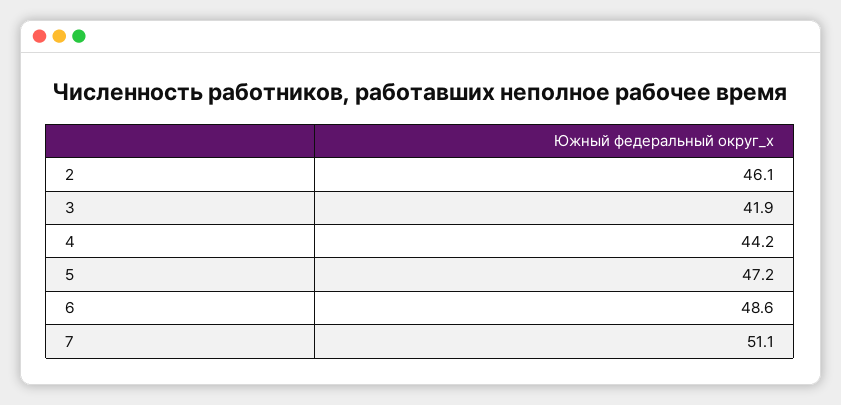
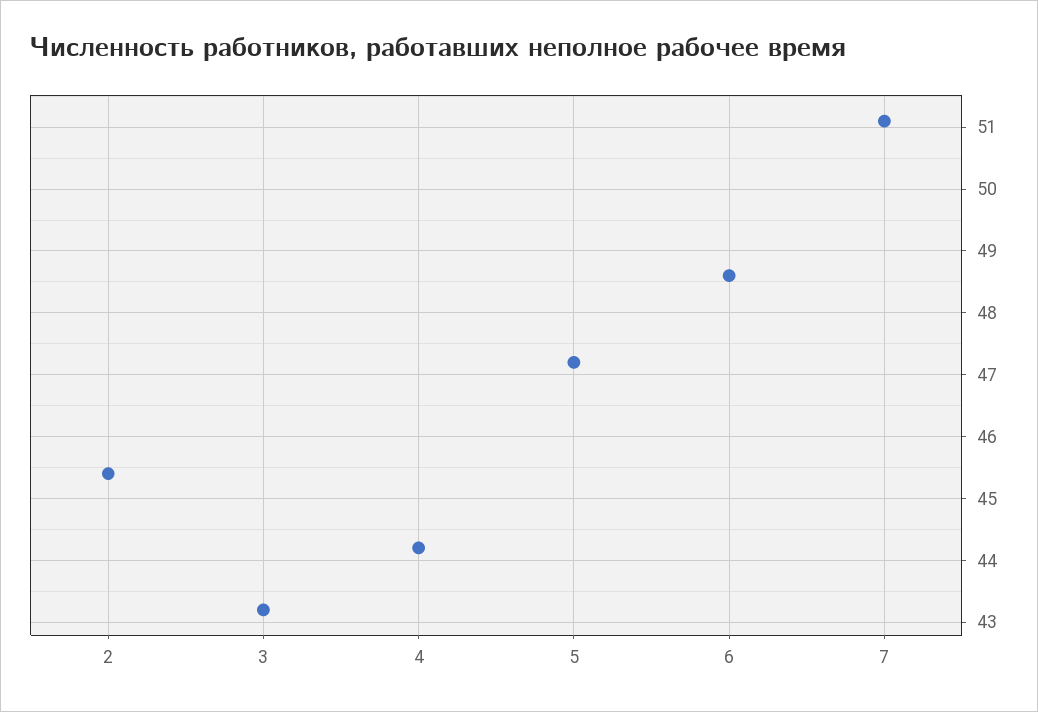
  {
-   "2": 46.1,
+   "2": 45.4,
-   "3": 41.9,
+   "3": 43.2,
    "4": 44.2,
    "5": 47.2,
    "6": 48.6,
    "7": 51.1
  }

